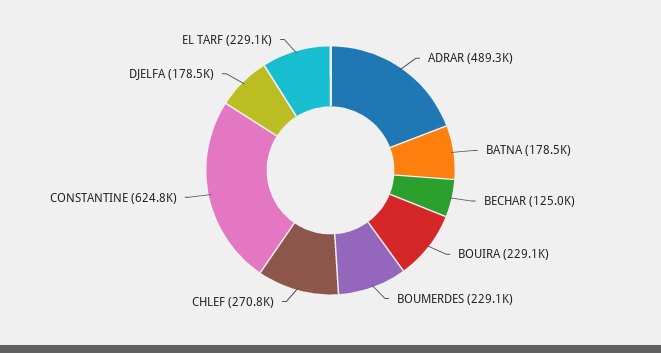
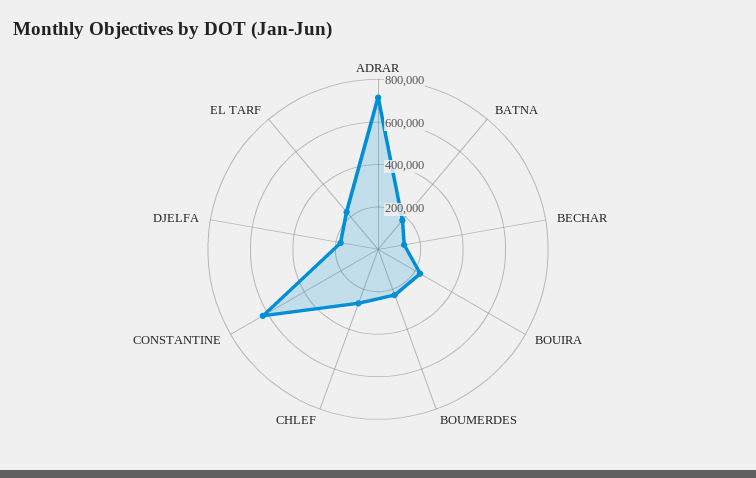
  {
-   "ADRAR": 489300,
+   "ADRAR": 700000,
    "BATNA": 178500,
    "BECHAR": 125000,
    "BOUIRA": 229100,
    "BOUMERDES": 229100,
    "CHLEF": 270800,
    "CONSTANTINE": 624800,
    "DJELFA": 178500,
    "EL TARF": 229100
  }

